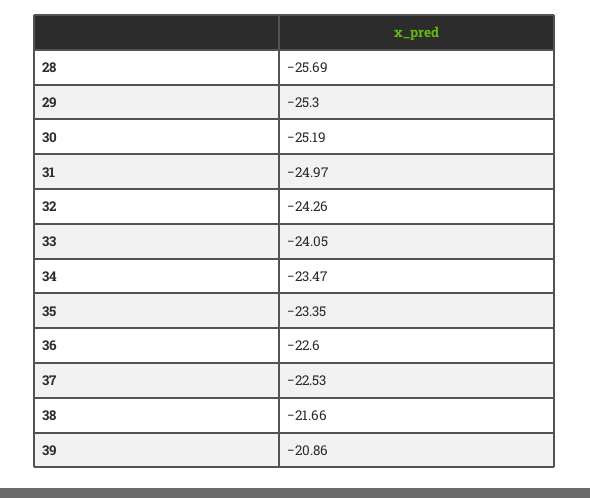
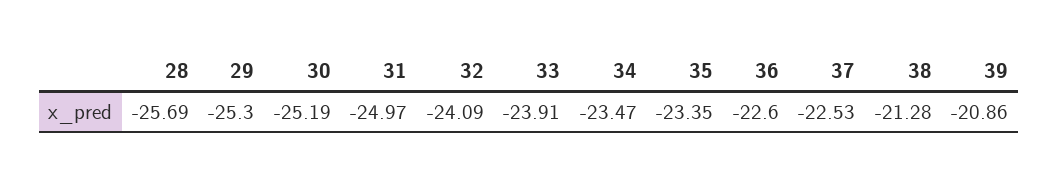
  {
    "28": -25.69,
    "29": -25.3,
    "30": -25.19,
    "31": -24.97,
-   "32": -24.26,
+   "32": -24.09,
-   "33": -24.05,
+   "33": -23.91,
    "34": -23.47,
    "35": -23.35,
    "36": -22.6,
    "37": -22.53,
-   "38": -21.66,
+   "38": -21.28,
    "39": -20.86
  }

